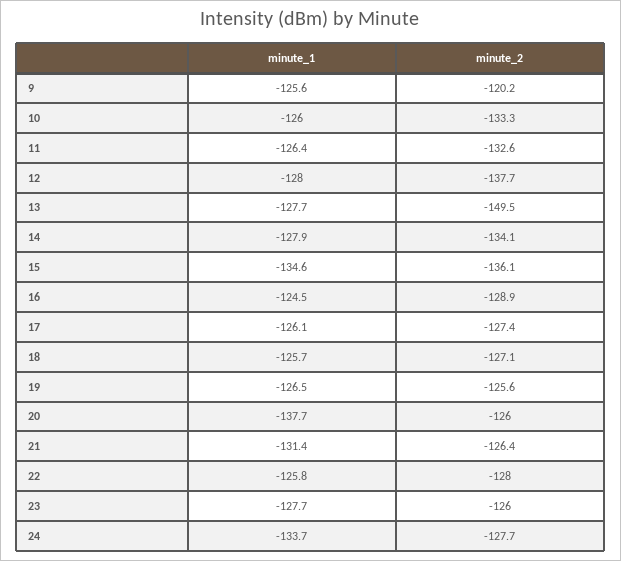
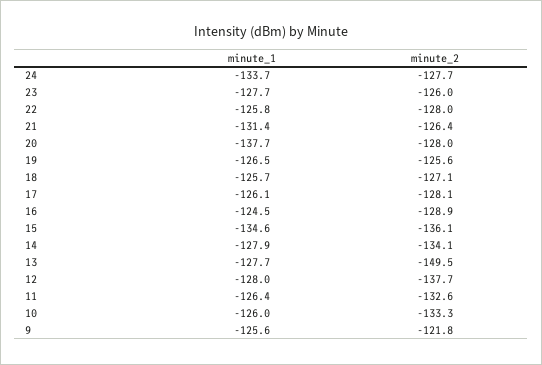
  {
    "minute_1": {
      "9": -125.6,
      "10": -126,
      "11": -126.4,
      "12": -128,
      "13": -127.7,
      "14": -127.9,
      "15": -134.6,
      "16": -124.5,
      "17": -126.1,
      "18": -125.7,
      "19": -126.5,
      "20": -137.7,
      "21": -131.4,
      "22": -125.8,
      "23": -127.7,
      "24": -133.7
    },
    "minute_2": {
-     "9": -120.2,
+     "9": -121.8,
      "10": -133.3,
      "11": -132.6,
      "12": -137.7,
      "13": -149.5,
      "14": -134.1,
      "15": -136.1,
      "16": -128.9,
-     "17": -127.4,
+     "17": -128.1,
      "18": -127.1,
      "19": -125.6,
-     "20": -126,
+     "20": -128,
      "21": -126.4,
      "22": -128,
      "23": -126,
      "24": -127.7
    }
  }

